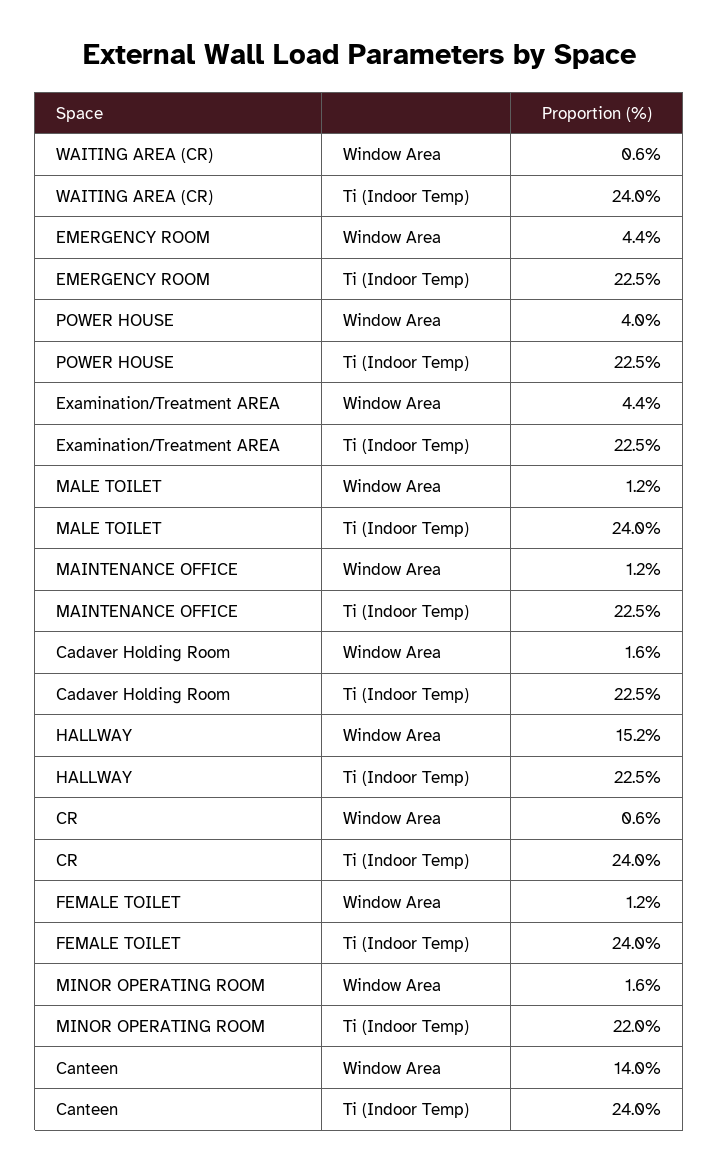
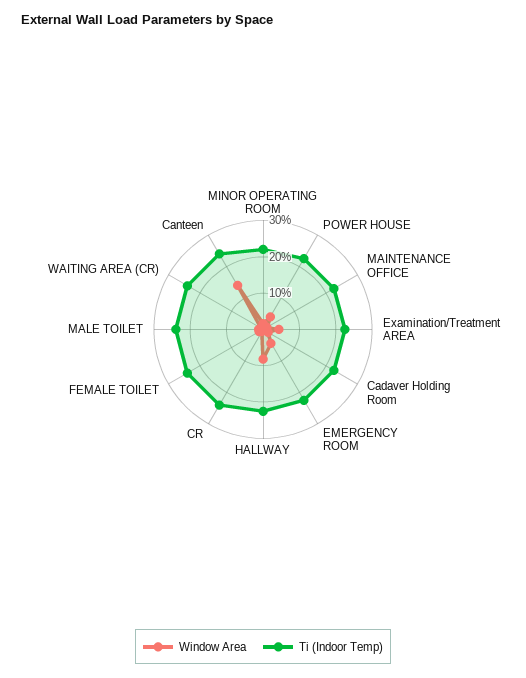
  {
    "Window Area": {
      "WAITING AREA (CR)": 0.6,
      "EMERGENCY ROOM": 4.4,
      "POWER HOUSE": 4,
      "Examination/Treatment AREA": 4.4,
      "MALE TOILET": 1.2,
      "MAINTENANCE OFFICE": 1.2,
      "Cadaver Holding Room": 1.6,
-     "HALLWAY": 15.2,
+     "HALLWAY": 7.5,
      "CR": 0.6,
      "FEMALE TOILET": 1.2,
      "MINOR OPERATING ROOM": 1.6,
      "Canteen": 14
    },
    "Ti (Indoor Temp)": {
      "WAITING AREA (CR)": 24,
      "EMERGENCY ROOM": 22.5,
      "POWER HOUSE": 22.5,
      "Examination/Treatment AREA": 22.5,
      "MALE TOILET": 24,
      "MAINTENANCE OFFICE": 22.5,
      "Cadaver Holding Room": 22.5,
      "HALLWAY": 22.5,
      "CR": 24,
      "FEMALE TOILET": 24,
      "MINOR OPERATING ROOM": 22,
      "Canteen": 24
    }
  }

